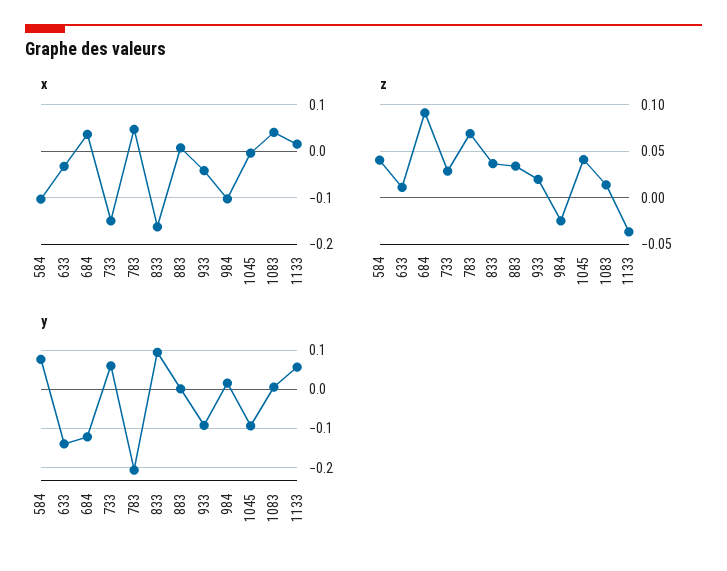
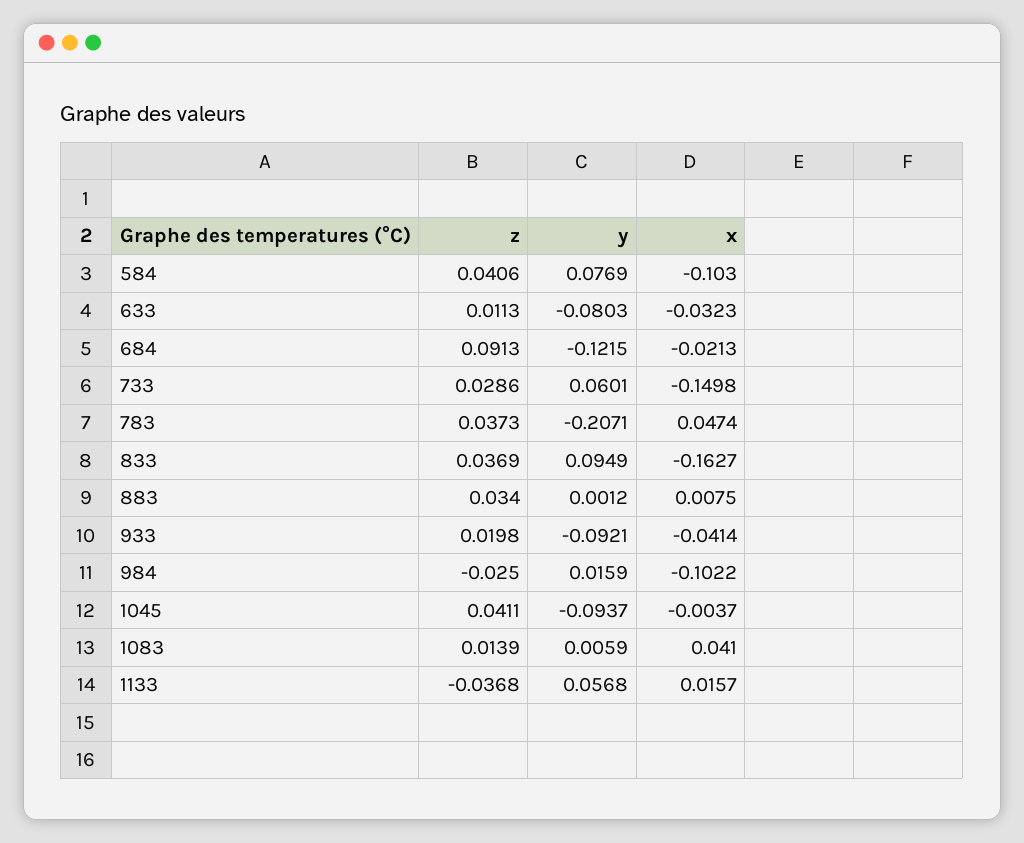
  {
    "x": {
      "584": -0.103,
      "633": -0.0323,
-     "684": 0.04,
+     "684": -0.0213,
      "733": -0.1498,
      "783": 0.0474,
      "833": -0.1627,
      "883": 0.0075,
      "933": -0.0414,
      "984": -0.1022,
      "1045": -0.0037,
      "1083": 0.041,
      "1133": 0.0157
    },
    "z": {
      "584": 0.0406,
      "633": 0.0113,
      "684": 0.0913,
      "733": 0.0286,
-     "783": 0.07,
+     "783": 0.0373,
      "833": 0.0369,
      "883": 0.034,
      "933": 0.0198,
      "984": -0.025,
      "1045": 0.0411,
      "1083": 0.0139,
      "1133": -0.0368
    },
    "y": {
      "584": 0.0769,
-     "633": -0.14,
+     "633": -0.0803,
      "684": -0.1215,
      "733": 0.0601,
      "783": -0.2071,
      "833": 0.0949,
      "883": 0.0012,
      "933": -0.0921,
      "984": 0.0159,
      "1045": -0.0937,
      "1083": 0.0059,
      "1133": 0.0568
    }
  }

